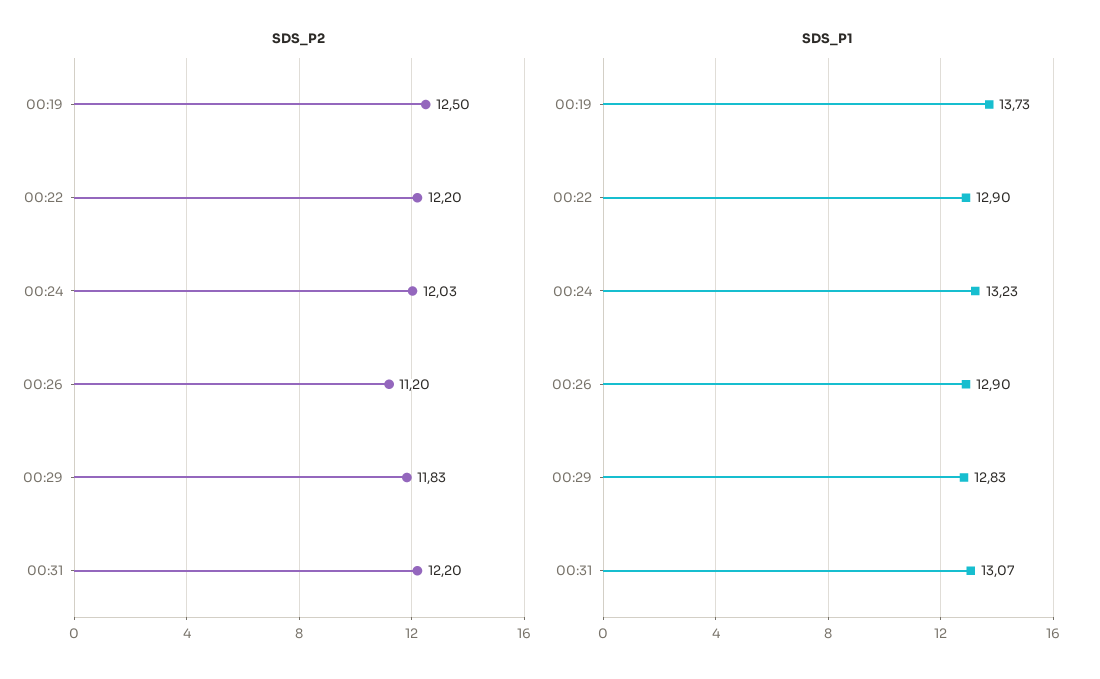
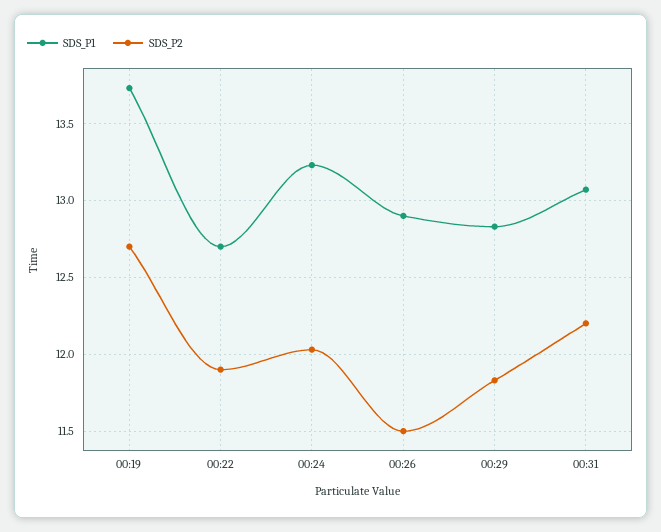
  {
    "SDS_P2": {
-     "00:19": 12.5,
+     "00:19": 12.7,
-     "00:22": 12.2,
+     "00:22": 11.9,
      "00:24": 12.03,
-     "00:26": 11.2,
+     "00:26": 11.5,
      "00:29": 11.83,
      "00:31": 12.2
    },
    "SDS_P1": {
      "00:19": 13.73,
-     "00:22": 12.9,
+     "00:22": 12.7,
      "00:24": 13.23,
      "00:26": 12.9,
      "00:29": 12.83,
      "00:31": 13.07
    }
  }

